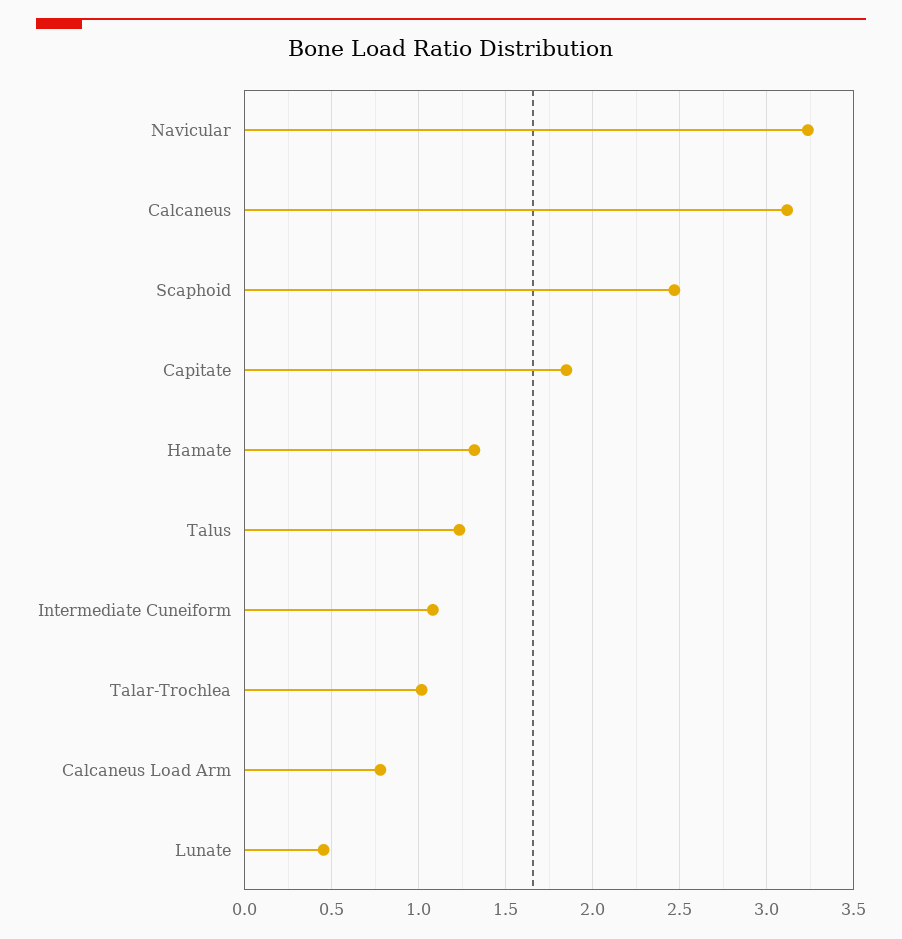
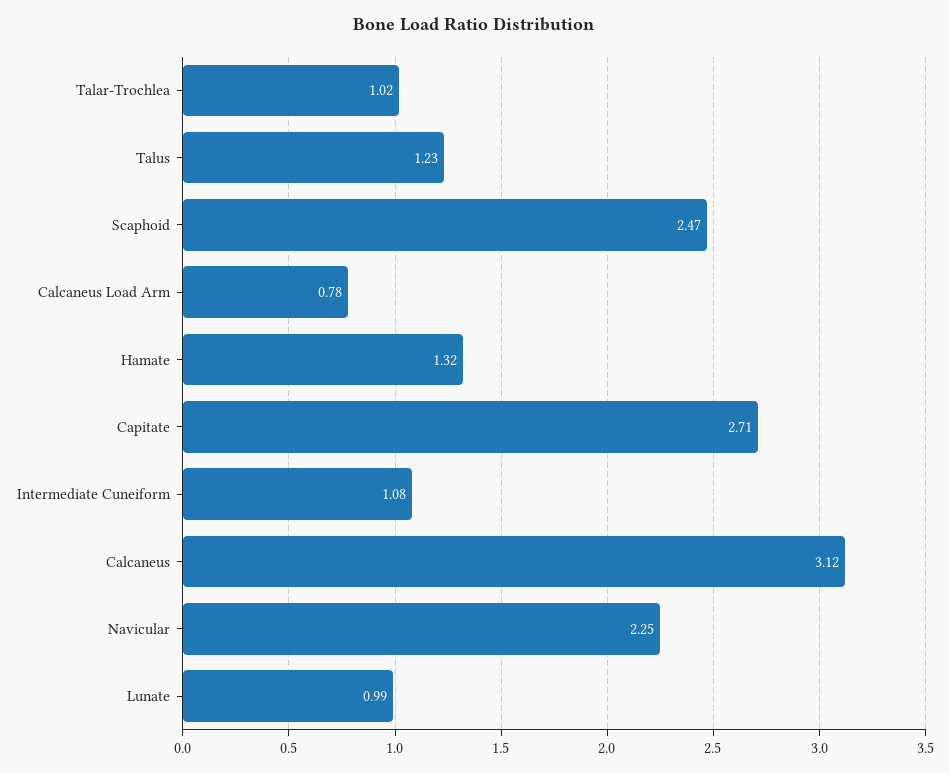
  {
-   "Navicular": 3.25,
+   "Navicular": 2.25,
    "Calcaneus": 3.12,
    "Scaphoid": 2.47,
-   "Capitate": 1.85,
+   "Capitate": 2.71,
    "Hamate": 1.32,
    "Talus": 1.23,
    "Intermediate Cuneiform": 1.08,
    "Talar-Trochlea": 1.02,
    "Calcaneus Load Arm": 0.78,
-   "Lunate": 0.45
+   "Lunate": 0.99
  }

